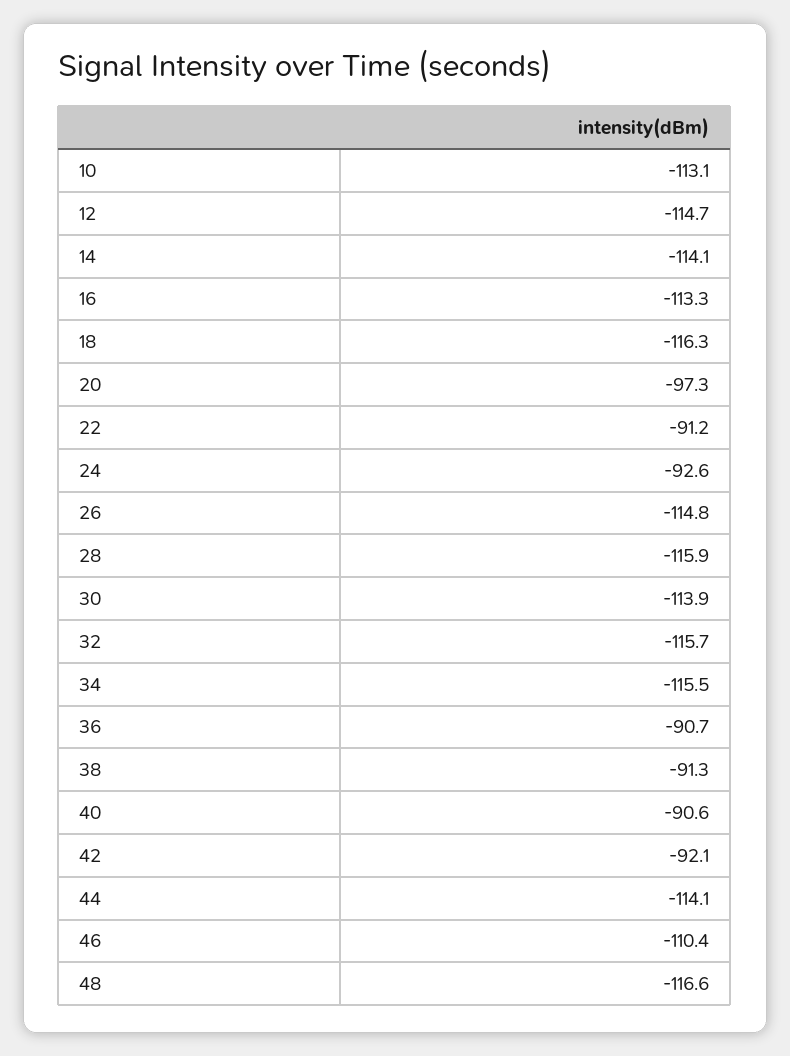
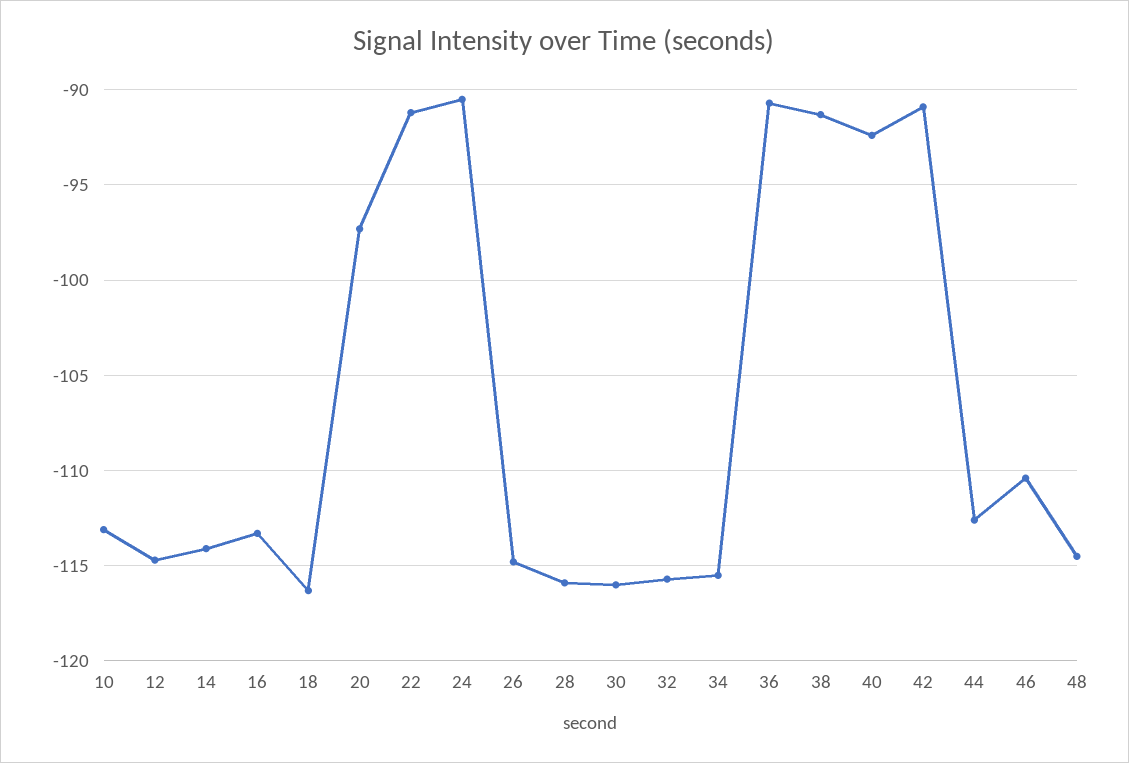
  {
    "10": -113.1,
    "12": -114.7,
    "14": -114.1,
    "16": -113.3,
    "18": -116.3,
    "20": -97.3,
    "22": -91.2,
-   "24": -92.6,
+   "24": -90.5,
    "26": -114.8,
    "28": -115.9,
-   "30": -113.9,
+   "30": -116,
    "32": -115.7,
    "34": -115.5,
    "36": -90.7,
    "38": -91.3,
-   "40": -90.6,
+   "40": -92.5,
-   "42": -92.1,
+   "42": -91,
-   "44": -114.1,
+   "44": -112.5,
    "46": -110.4,
-   "48": -116.6
+   "48": -114.5
  }

